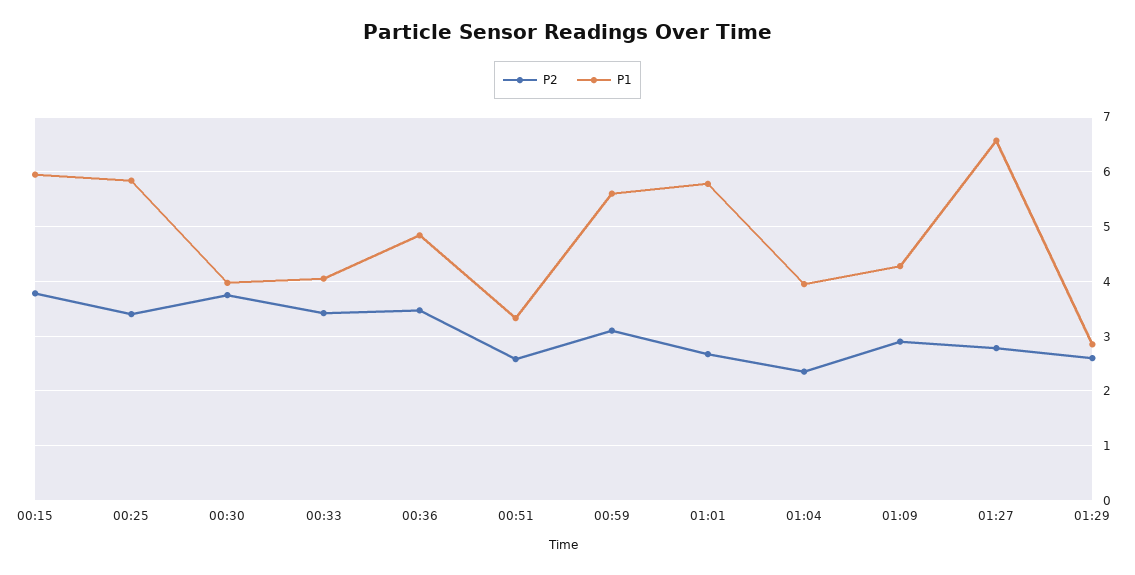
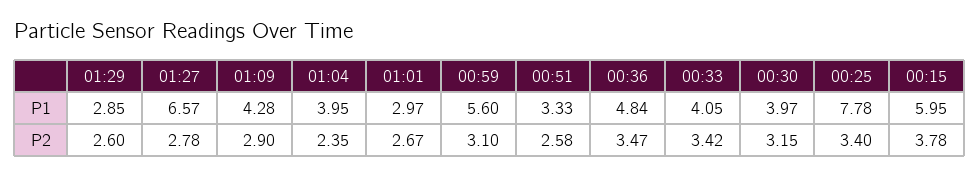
  {
    "P2": {
      "00:15": 3.78,
      "00:25": 3.4,
-     "00:30": 3.8,
+     "00:30": 3.15,
      "00:33": 3.42,
      "00:36": 3.47,
      "00:51": 2.58,
      "00:59": 3.1,
      "01:01": 2.67,
      "01:04": 2.35,
      "01:09": 2.9,
      "01:27": 2.78,
      "01:29": 2.6
    },
    "P1": {
      "00:15": 5.95,
-     "00:25": 5.8,
+     "00:25": 7.78,
      "00:30": 3.97,
      "00:33": 4.05,
      "00:36": 4.84,
      "00:51": 3.33,
      "00:59": 5.6,
-     "01:01": 5.8,
+     "01:01": 2.97,
      "01:04": 3.95,
      "01:09": 4.28,
      "01:27": 6.57,
      "01:29": 2.85
    }
  }

